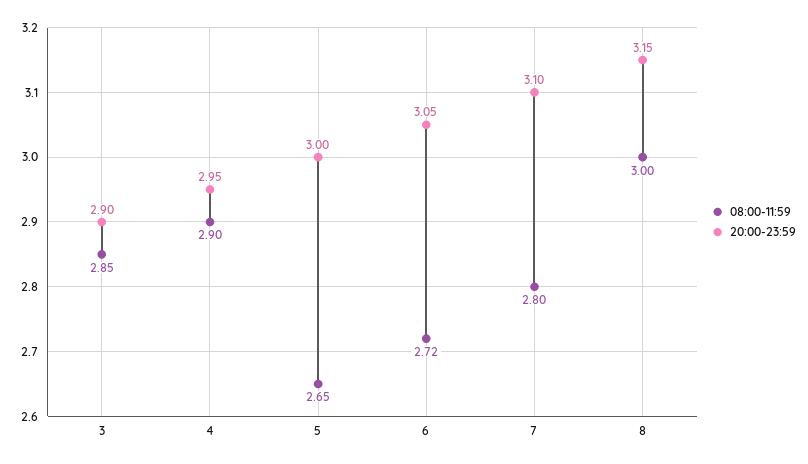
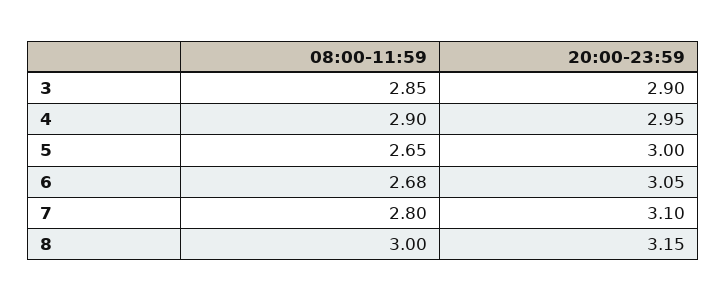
  {
    "08:00-11:59": {
      "3": 2.85,
      "4": 2.9,
      "5": 2.65,
-     "6": 2.72,
+     "6": 2.68,
      "7": 2.8,
      "8": 3
    },
    "20:00-23:59": {
      "3": 2.9,
      "4": 2.95,
      "5": 3,
      "6": 3.05,
      "7": 3.1,
      "8": 3.15
    }
  }

